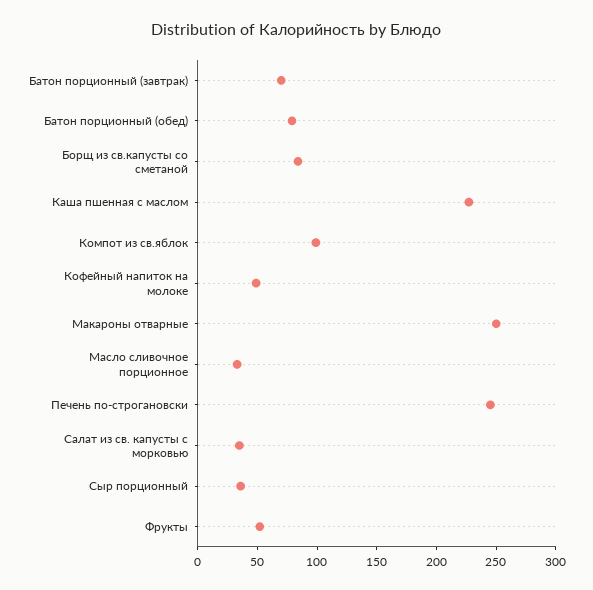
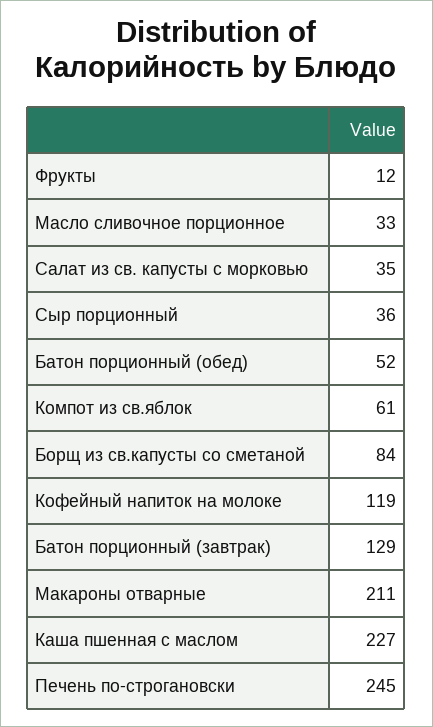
  {
-   "Батон порционный (завтрак)": 70,
+   "Батон порционный (завтрак)": 129,
-   "Батон порционный (обед)": 80,
+   "Батон порционный (обед)": 52,
    "Борщ из св.капусты со сметаной": 84,
    "Каша пшенная с маслом": 227,
-   "Компот из св.яблок": 100,
+   "Компот из св.яблок": 61,
-   "Кофейный напиток на молоке": 50,
+   "Кофейный напиток на молоке": 119,
-   "Макароны отварные": 250,
+   "Макароны отварные": 211,
    "Масло сливочное порционное": 33,
    "Печень по-строгановски": 245,
    "Салат из св. капусты с морковью": 35,
    "Сыр порционный": 36,
-   "Фрукты": 50
+   "Фрукты": 12
  }

